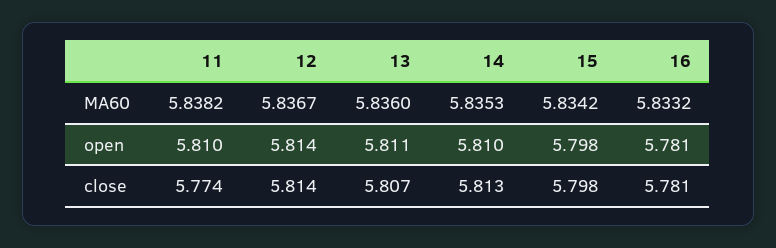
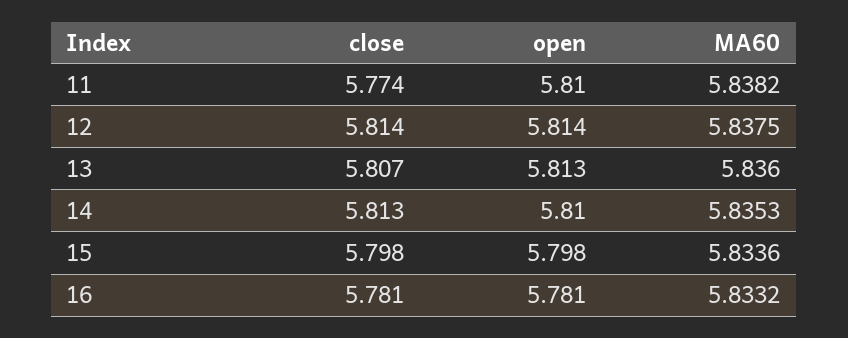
  {
    "11": {
      "MA60": 5.8382,
      "open": 5.81,
      "close": 5.774
    },
    "12": {
-     "MA60": 5.8367,
+     "MA60": 5.8375,
      "open": 5.814,
      "close": 5.814
    },
    "13": {
      "MA60": 5.836,
-     "open": 5.811,
+     "open": 5.813,
      "close": 5.807
    },
    "14": {
      "MA60": 5.8353,
      "open": 5.81,
      "close": 5.813
    },
    "15": {
-     "MA60": 5.8342,
+     "MA60": 5.8336,
      "open": 5.798,
      "close": 5.798
    },
    "16": {
      "MA60": 5.8332,
      "open": 5.781,
      "close": 5.781
    }
  }

